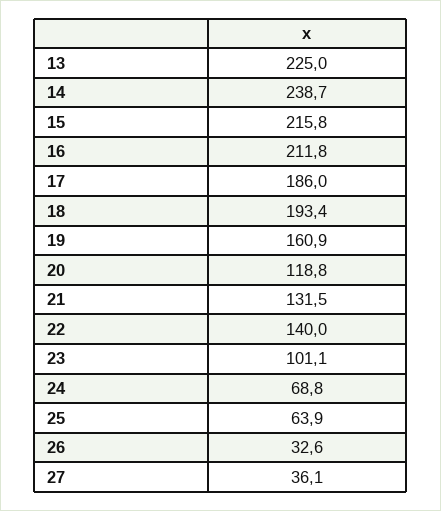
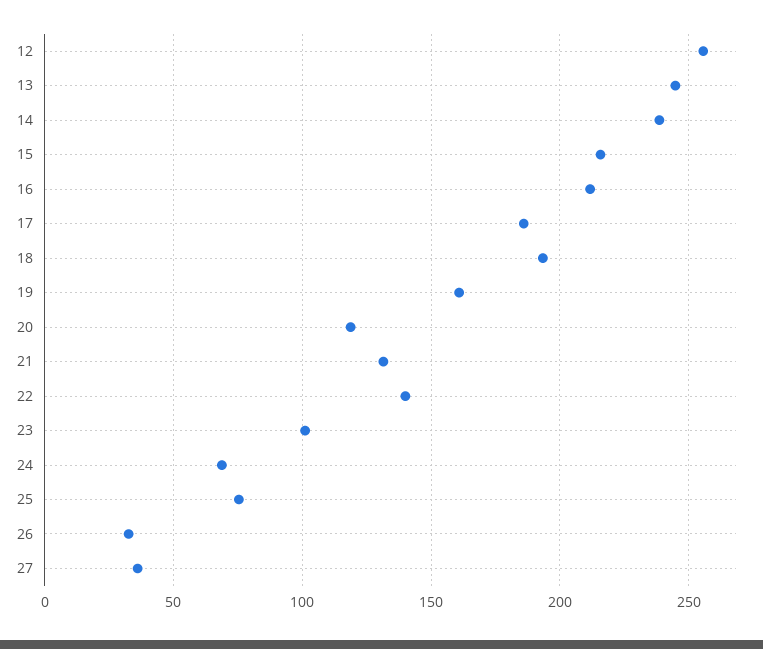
  {
-   "13": 225,
+   "13": 245,
    "14": 238.7,
    "15": 215.8,
    "16": 211.8,
    "17": 186,
    "18": 193.4,
    "19": 160.9,
    "20": 118.8,
    "21": 131.5,
    "22": 140,
    "23": 101.1,
    "24": 68.8,
-   "25": 63.9,
+   "25": 75,
    "26": 32.6,
-   "27": 36.1
+   "27": 36.1,
+   "12": 255
  }

